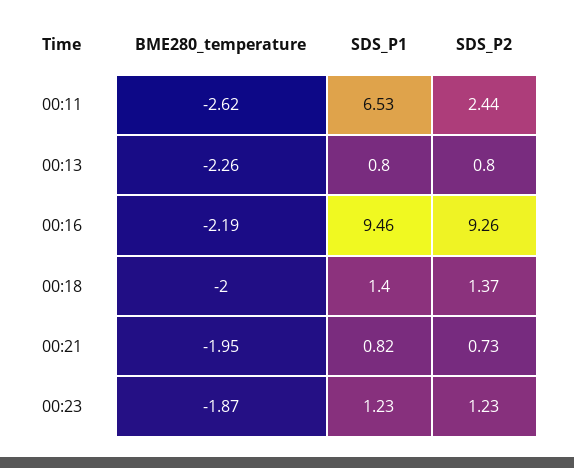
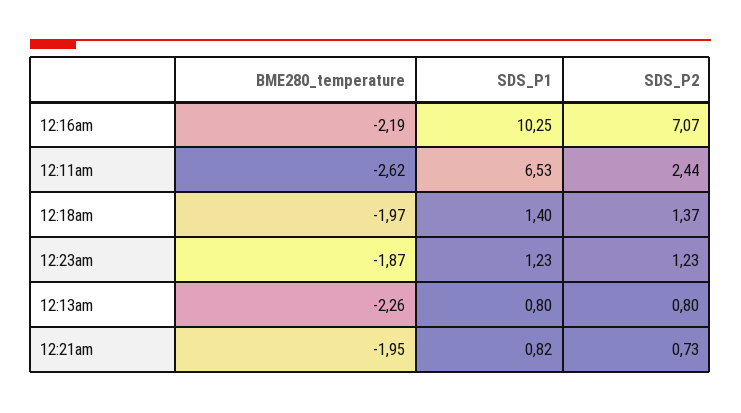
  {
    "BME280_temperature": {
      "00:11": -2.62,
      "00:13": -2.26,
      "00:16": -2.19,
-     "00:18": -2,
+     "00:18": -1.97,
      "00:21": -1.95,
      "00:23": -1.87
    },
    "SDS_P1": {
      "00:11": 6.53,
      "00:13": 0.8,
-     "00:16": 9.46,
+     "00:16": 10.25,
      "00:18": 1.4,
      "00:21": 0.82,
      "00:23": 1.23
    },
    "SDS_P2": {
      "00:11": 2.44,
      "00:13": 0.8,
-     "00:16": 9.26,
+     "00:16": 7.07,
      "00:18": 1.37,
      "00:21": 0.73,
      "00:23": 1.23
    }
  }

